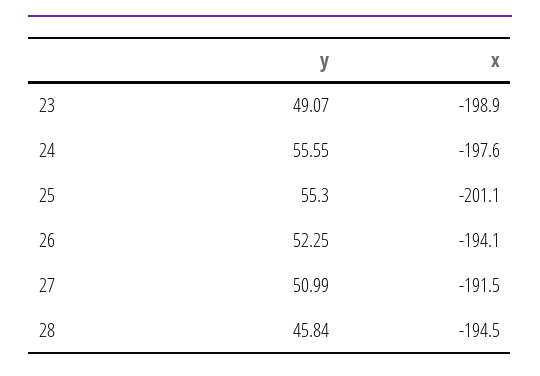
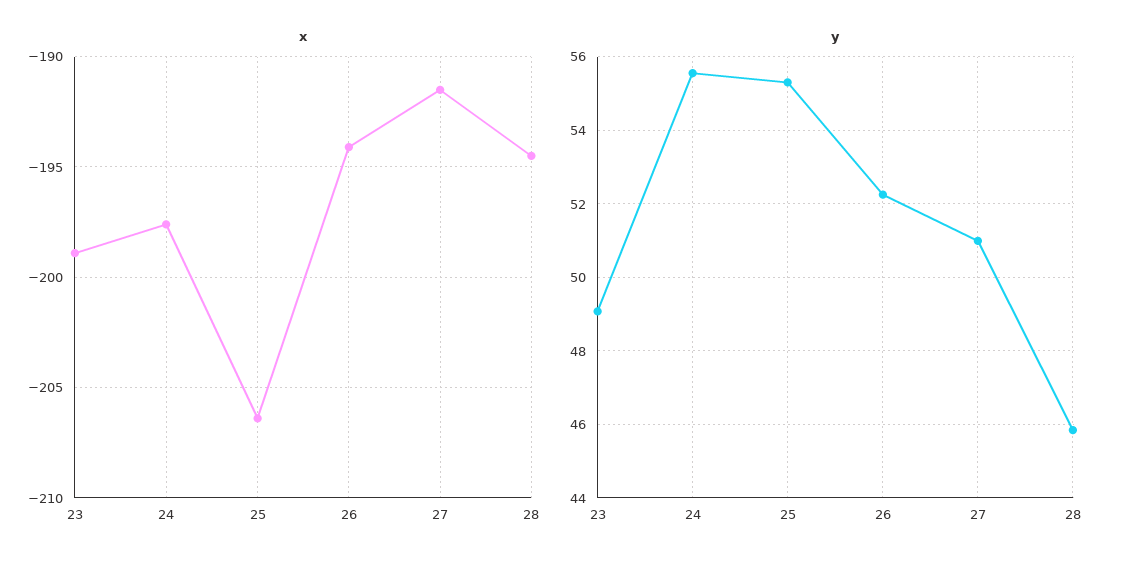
  {
    "y": {
      "23": 49.07,
      "24": 55.55,
      "25": 55.3,
      "26": 52.25,
      "27": 50.99,
      "28": 45.84
    },
    "x": {
      "23": -198.9,
      "24": -197.6,
-     "25": -201.1,
+     "25": -206.5,
      "26": -194.1,
      "27": -191.5,
      "28": -194.5
    }
  }

